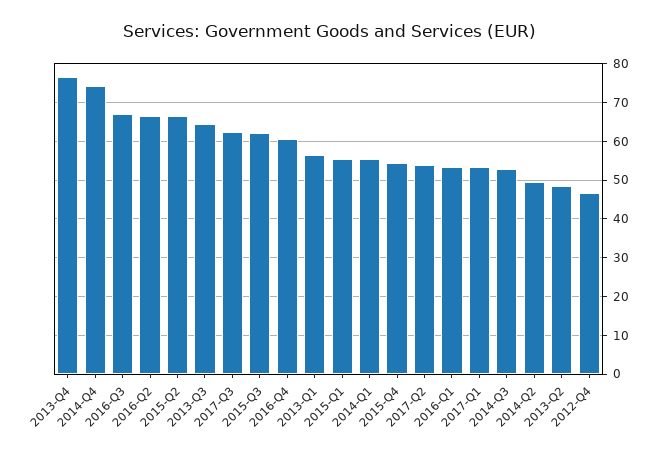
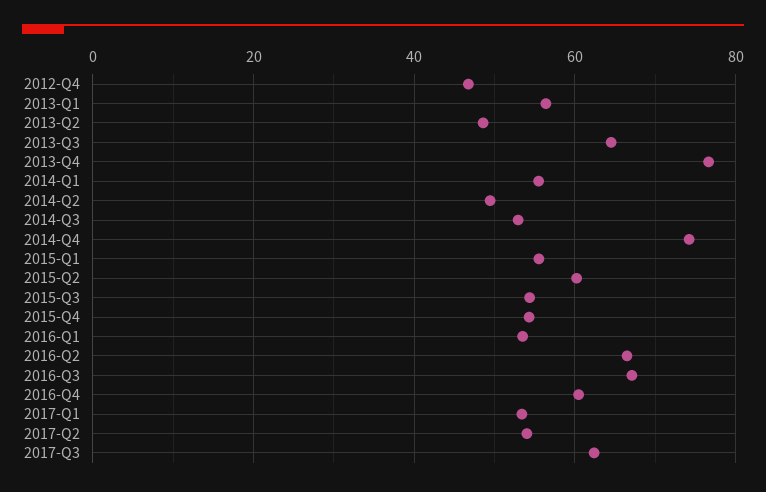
  {
    "2013-Q4": 76,
    "2014-Q4": 74,
    "2016-Q3": 68,
    "2016-Q2": 66,
-   "2015-Q2": 66,
+   "2015-Q2": 60,
    "2013-Q3": 64,
    "2017-Q3": 62,
-   "2015-Q3": 62,
+   "2015-Q3": 54,
    "2016-Q4": 60,
    "2013-Q1": 56,
    "2015-Q1": 56,
    "2014-Q1": 56,
    "2015-Q4": 54,
    "2017-Q2": 54,
    "2016-Q1": 54,
    "2017-Q1": 54,
    "2014-Q3": 52,
    "2014-Q2": 50,
    "2013-Q2": 48,
    "2012-Q4": 46
  }

